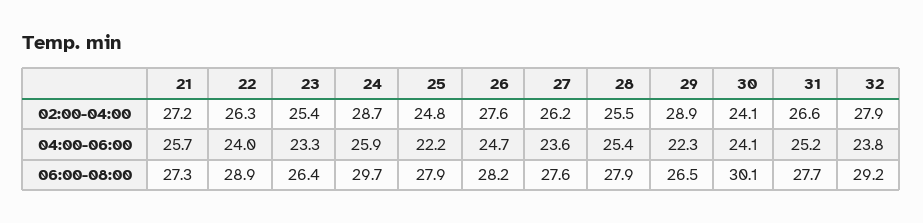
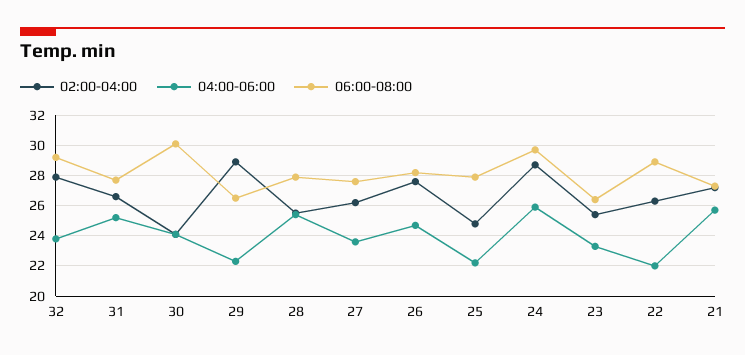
  {
    "02:00-04:00": {
      "21": 27.2,
      "22": 26.3,
      "23": 25.4,
      "24": 28.7,
      "25": 24.8,
      "26": 27.6,
      "27": 26.2,
      "28": 25.5,
      "29": 28.9,
      "30": 24.1,
      "31": 26.6,
      "32": 27.9
    },
    "04:00-06:00": {
      "21": 25.7,
-     "22": 24,
+     "22": 22,
      "23": 23.3,
      "24": 25.9,
      "25": 22.2,
      "26": 24.7,
      "27": 23.6,
      "28": 25.4,
      "29": 22.3,
      "30": 24.1,
      "31": 25.2,
      "32": 23.8
    },
    "06:00-08:00": {
      "21": 27.3,
      "22": 28.9,
      "23": 26.4,
      "24": 29.7,
      "25": 27.9,
      "26": 28.2,
      "27": 27.6,
      "28": 27.9,
      "29": 26.5,
      "30": 30.1,
      "31": 27.7,
      "32": 29.2
    }
  }

